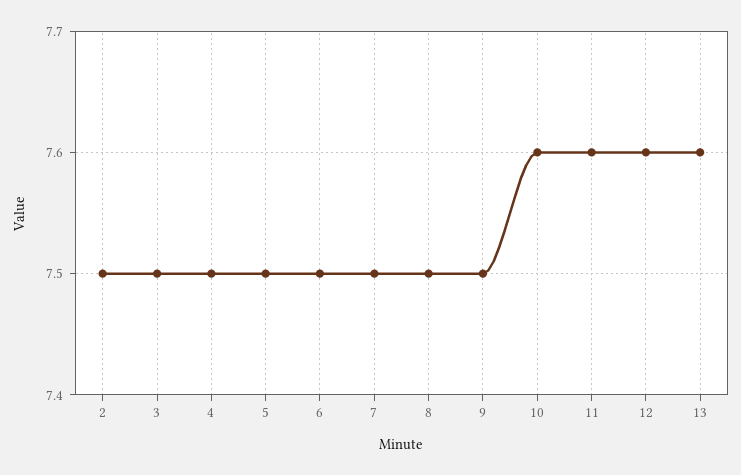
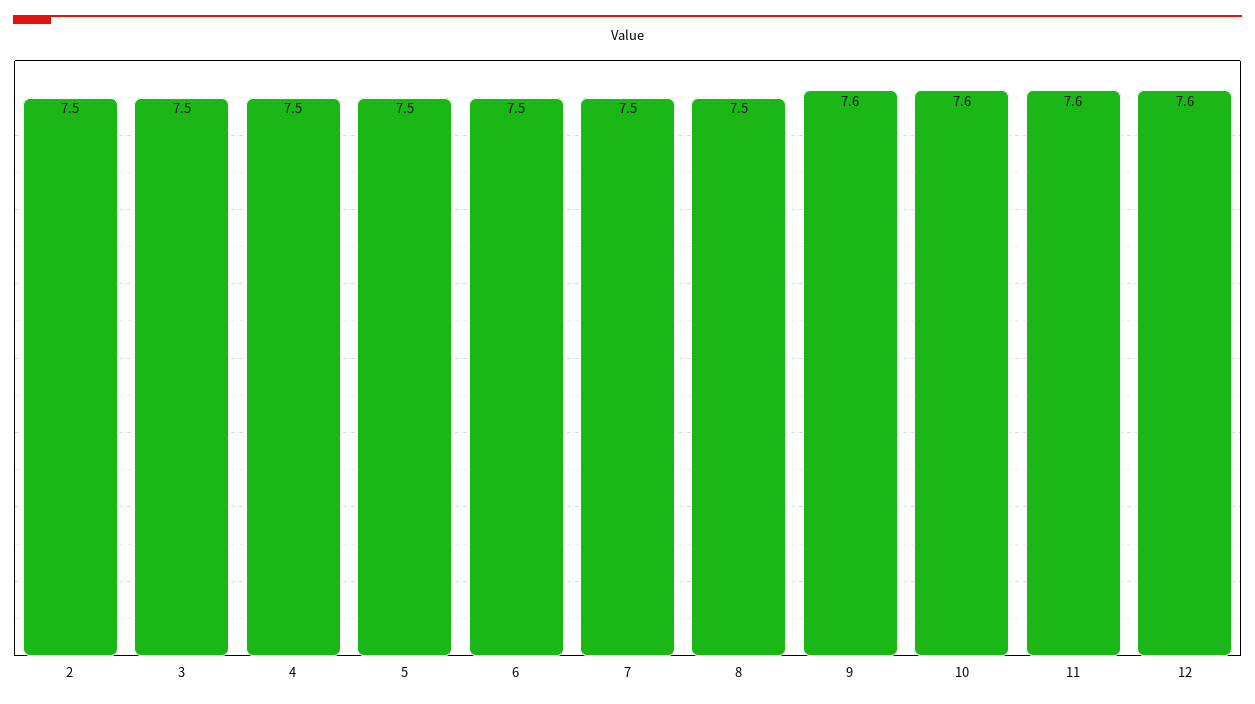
  {
    "2": 7.5,
    "3": 7.5,
    "4": 7.5,
    "5": 7.5,
    "6": 7.5,
    "7": 7.5,
    "8": 7.5,
-   "9": 7.5,
+   "9": 7.6,
    "10": 7.6,
    "11": 7.6,
-   "12": 7.6,
+   "12": 7.6
-   "13": 7.6
  }

